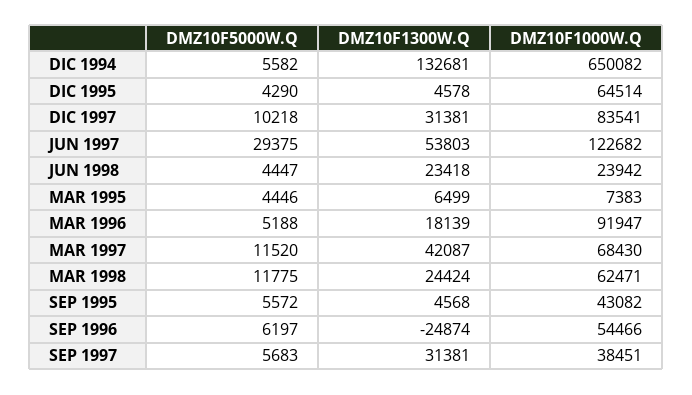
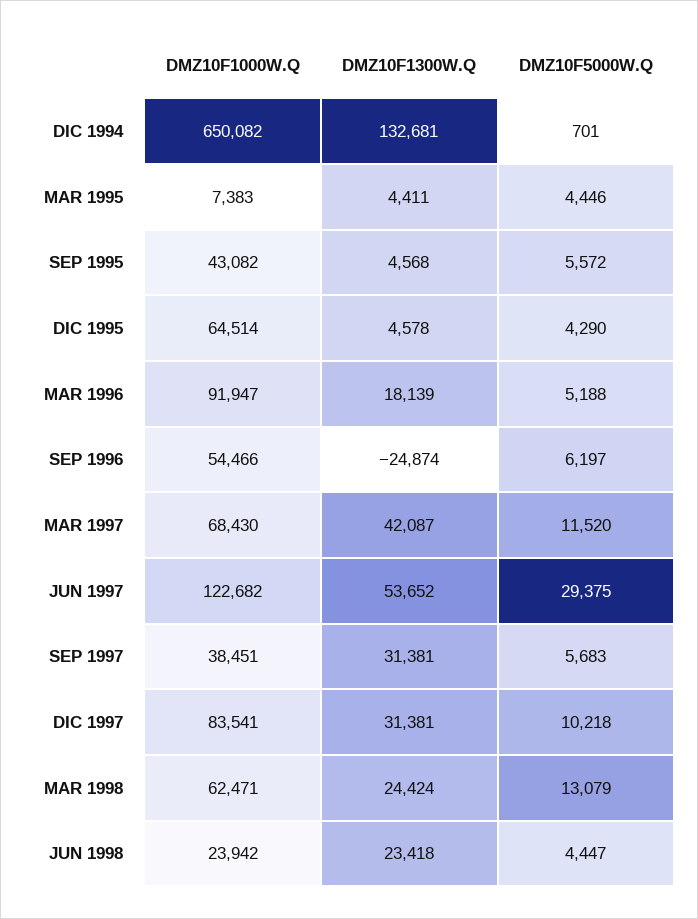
  {
    "DMZ10F5000W.Q": {
-     "DIC 1994": 5582,
+     "DIC 1994": 701,
      "DIC 1995": 4290,
      "DIC 1997": 10218,
      "JUN 1997": 29375,
      "JUN 1998": 4447,
      "MAR 1995": 4446,
      "MAR 1996": 5188,
      "MAR 1997": 11520,
-     "MAR 1998": 11775,
+     "MAR 1998": 13079,
      "SEP 1995": 5572,
      "SEP 1996": 6197,
      "SEP 1997": 5683
    },
    "DMZ10F1300W.Q": {
      "DIC 1994": 132681,
      "DIC 1995": 4578,
      "DIC 1997": 31381,
-     "JUN 1997": 53803,
+     "JUN 1997": 53652,
      "JUN 1998": 23418,
-     "MAR 1995": 6499,
+     "MAR 1995": 4411,
      "MAR 1996": 18139,
      "MAR 1997": 42087,
      "MAR 1998": 24424,
      "SEP 1995": 4568,
      "SEP 1996": -24874,
      "SEP 1997": 31381
    },
    "DMZ10F1000W.Q": {
      "DIC 1994": 650082,
      "DIC 1995": 64514,
      "DIC 1997": 83541,
      "JUN 1997": 122682,
      "JUN 1998": 23942,
      "MAR 1995": 7383,
      "MAR 1996": 91947,
      "MAR 1997": 68430,
      "MAR 1998": 62471,
      "SEP 1995": 43082,
      "SEP 1996": 54466,
      "SEP 1997": 38451
    }
  }

